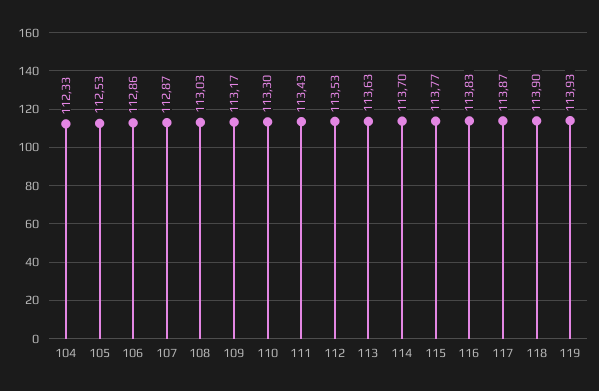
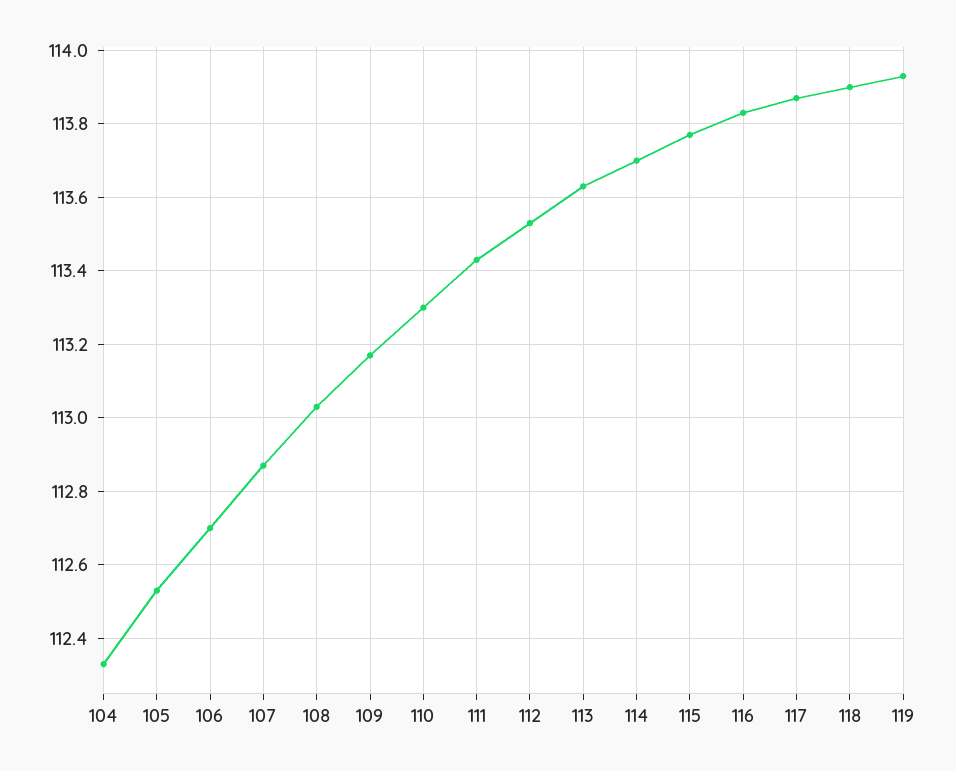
  {
    "104": 112.33,
    "105": 112.53,
-   "106": 112.86,
+   "106": 112.7,
    "107": 112.87,
    "108": 113.03,
    "109": 113.17,
    "110": 113.3,
    "111": 113.43,
    "112": 113.53,
    "113": 113.63,
    "114": 113.7,
    "115": 113.77,
    "116": 113.83,
    "117": 113.87,
    "118": 113.9,
    "119": 113.93
  }

